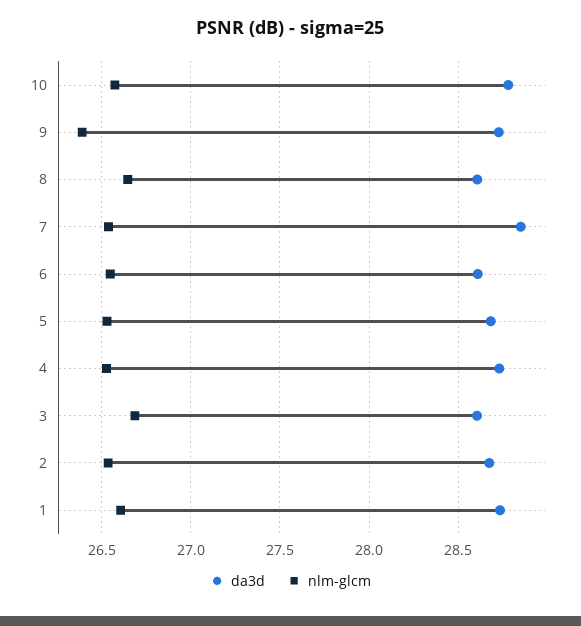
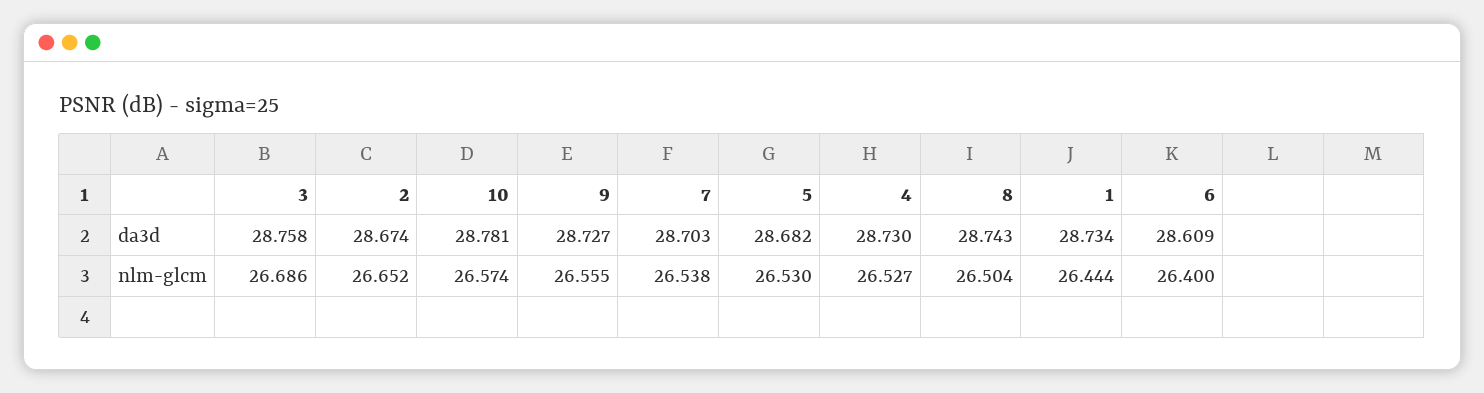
  {
    "da3d": {
      "10": 28.781,
      "9": 28.727,
-     "8": 28.6,
+     "8": 28.743,
-     "7": 28.85,
+     "7": 28.703,
      "6": 28.609,
      "5": 28.682,
      "4": 28.73,
-     "3": 28.6,
+     "3": 28.758,
      "2": 28.674,
      "1": 28.734
    },
    "nlm-glcm": {
      "10": 26.574,
-     "9": 26.4,
+     "9": 26.555,
-     "8": 26.65,
+     "8": 26.504,
      "7": 26.538,
-     "6": 26.55,
+     "6": 26.4,
      "5": 26.53,
      "4": 26.527,
      "3": 26.686,
-     "2": 26.55,
+     "2": 26.652,
-     "1": 26.6
+     "1": 26.444
    }
  }

